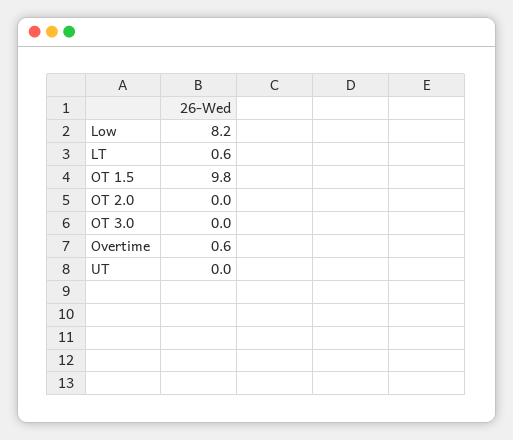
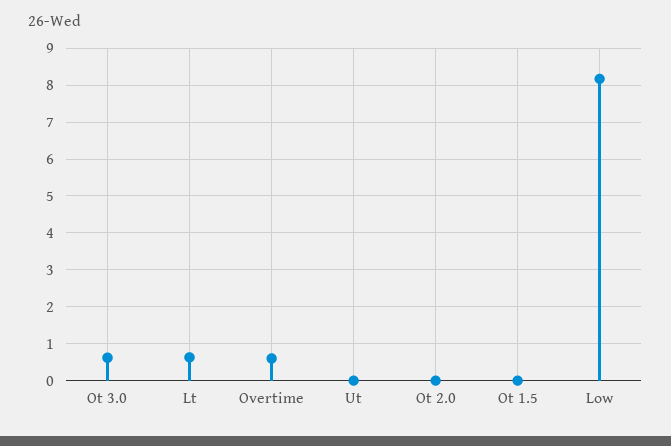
  {
    "Low": 8.2,
    "LT": 0.6,
-   "OT 1.5": 9.8,
+   "OT 1.5": 0,
    "OT 2.0": 0,
-   "OT 3.0": 0,
+   "OT 3.0": 0.6,
    "Overtime": 0.6,
    "UT": 0
  }

